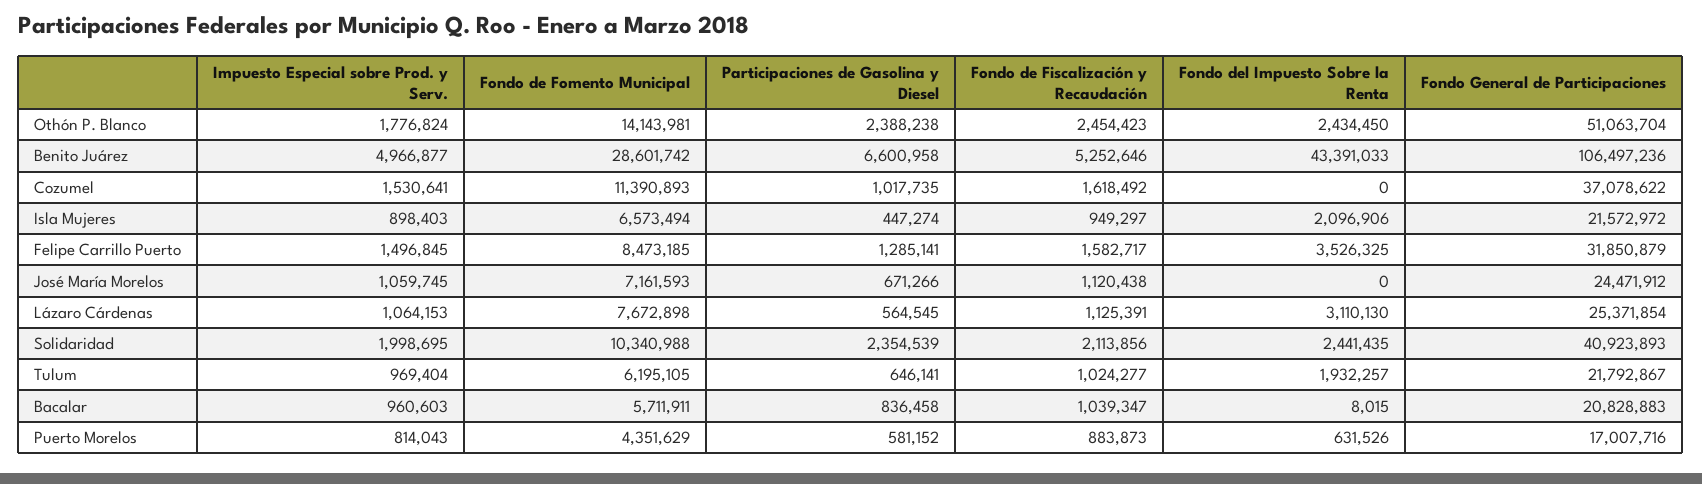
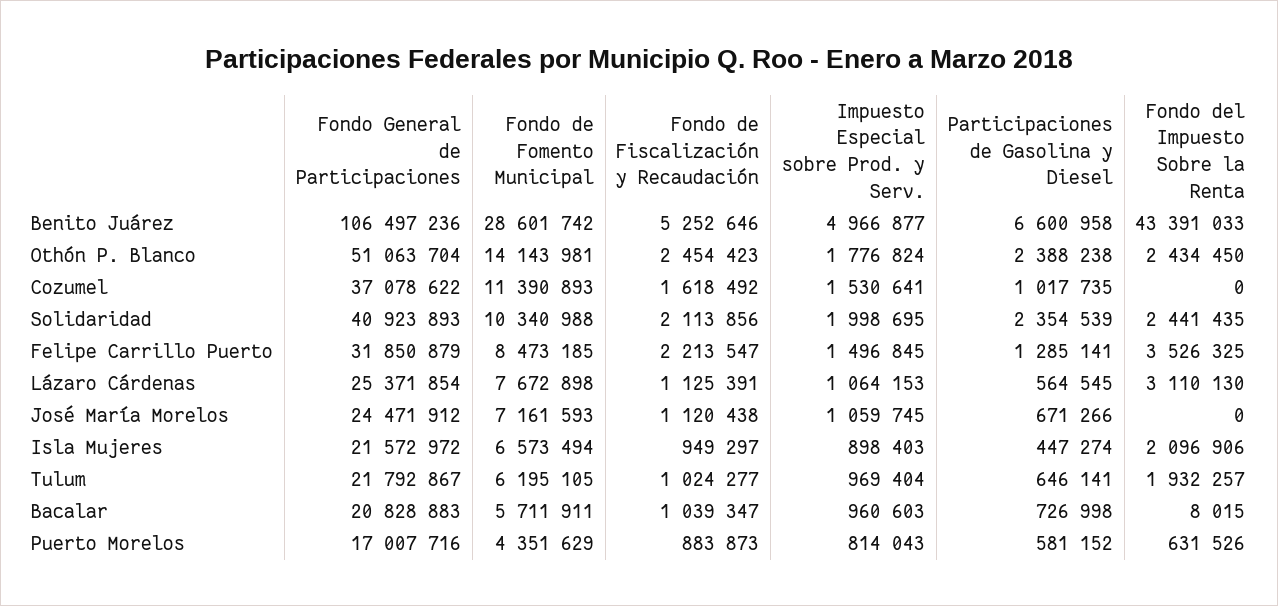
  {
    "Impuesto Especial sobre Prod. y Serv.": {
      "Othón P. Blanco": 1776824,
      "Benito Juárez": 4966877,
      "Cozumel": 1530641,
      "Isla Mujeres": 898403,
      "Felipe Carrillo Puerto": 1496845,
      "José María Morelos": 1059745,
      "Lázaro Cárdenas": 1064153,
      "Solidaridad": 1998695,
      "Tulum": 969404,
      "Bacalar": 960603,
      "Puerto Morelos": 814043
    },
    "Fondo de Fomento Municipal": {
      "Othón P. Blanco": 14143981,
      "Benito Juárez": 28601742,
      "Cozumel": 11390893,
      "Isla Mujeres": 6573494,
      "Felipe Carrillo Puerto": 8473185,
      "José María Morelos": 7161593,
      "Lázaro Cárdenas": 7672898,
      "Solidaridad": 10340988,
      "Tulum": 6195105,
      "Bacalar": 5711911,
      "Puerto Morelos": 4351629
    },
    "Participaciones de Gasolina y Diesel": {
      "Othón P. Blanco": 2388238,
      "Benito Juárez": 6600958,
      "Cozumel": 1017735,
      "Isla Mujeres": 447274,
      "Felipe Carrillo Puerto": 1285141,
      "José María Morelos": 671266,
      "Lázaro Cárdenas": 564545,
      "Solidaridad": 2354539,
      "Tulum": 646141,
-     "Bacalar": 836458,
+     "Bacalar": 726998,
      "Puerto Morelos": 581152
    },
    "Fondo de Fiscalización y Recaudación": {
      "Othón P. Blanco": 2454423,
      "Benito Juárez": 5252646,
      "Cozumel": 1618492,
      "Isla Mujeres": 949297,
-     "Felipe Carrillo Puerto": 1582717,
+     "Felipe Carrillo Puerto": 2213547,
      "José María Morelos": 1120438,
      "Lázaro Cárdenas": 1125391,
      "Solidaridad": 2113856,
      "Tulum": 1024277,
      "Bacalar": 1039347,
      "Puerto Morelos": 883873
    },
    "Fondo del Impuesto Sobre la Renta": {
      "Othón P. Blanco": 2434450,
      "Benito Juárez": 43391033,
      "Cozumel": 0,
      "Isla Mujeres": 2096906,
      "Felipe Carrillo Puerto": 3526325,
      "José María Morelos": 0,
      "Lázaro Cárdenas": 3110130,
      "Solidaridad": 2441435,
      "Tulum": 1932257,
      "Bacalar": 8015,
      "Puerto Morelos": 631526
    },
    "Fondo General de Participaciones": {
      "Othón P. Blanco": 51063704,
      "Benito Juárez": 106497236,
      "Cozumel": 37078622,
      "Isla Mujeres": 21572972,
      "Felipe Carrillo Puerto": 31850879,
      "José María Morelos": 24471912,
      "Lázaro Cárdenas": 25371854,
      "Solidaridad": 40923893,
      "Tulum": 21792867,
      "Bacalar": 20828883,
      "Puerto Morelos": 17007716
    }
  }

